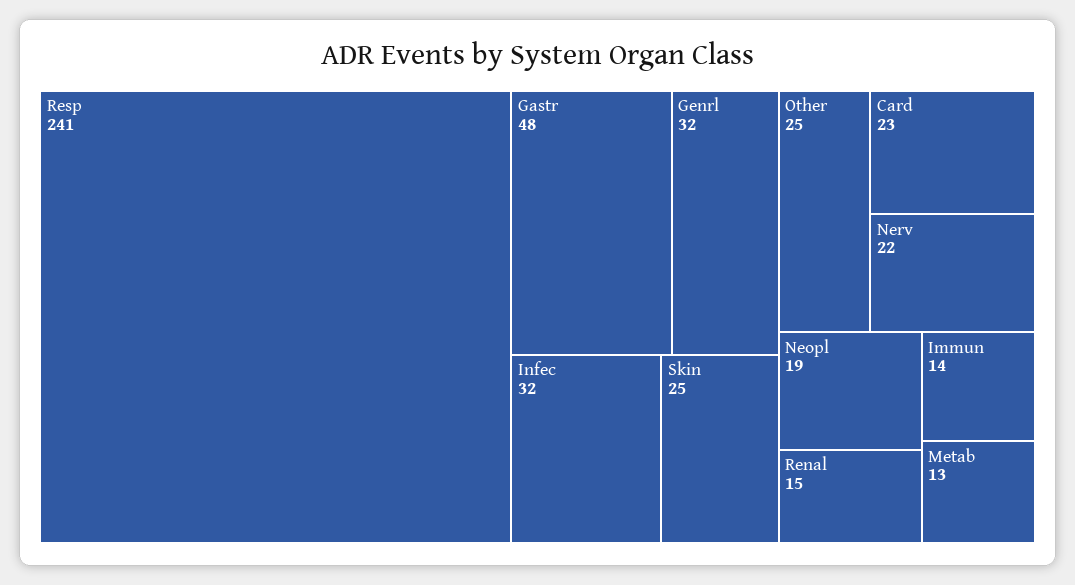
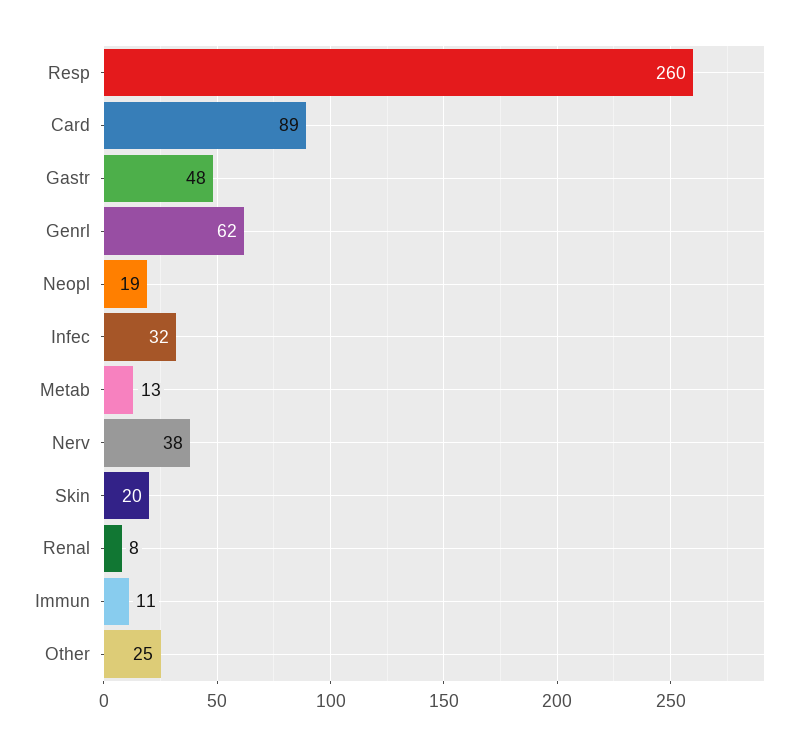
  {
-   "Resp": 241,
+   "Resp": 260,
    "Gastr": 48,
-   "Genrl": 32,
+   "Genrl": 62,
    "Infec": 32,
-   "Skin": 25,
+   "Skin": 20,
    "Other": 25,
-   "Card": 23,
+   "Card": 89,
-   "Nerv": 22,
+   "Nerv": 38,
    "Neopl": 19,
-   "Renal": 15,
+   "Renal": 8,
-   "Immun": 14,
+   "Immun": 11,
    "Metab": 13
  }

